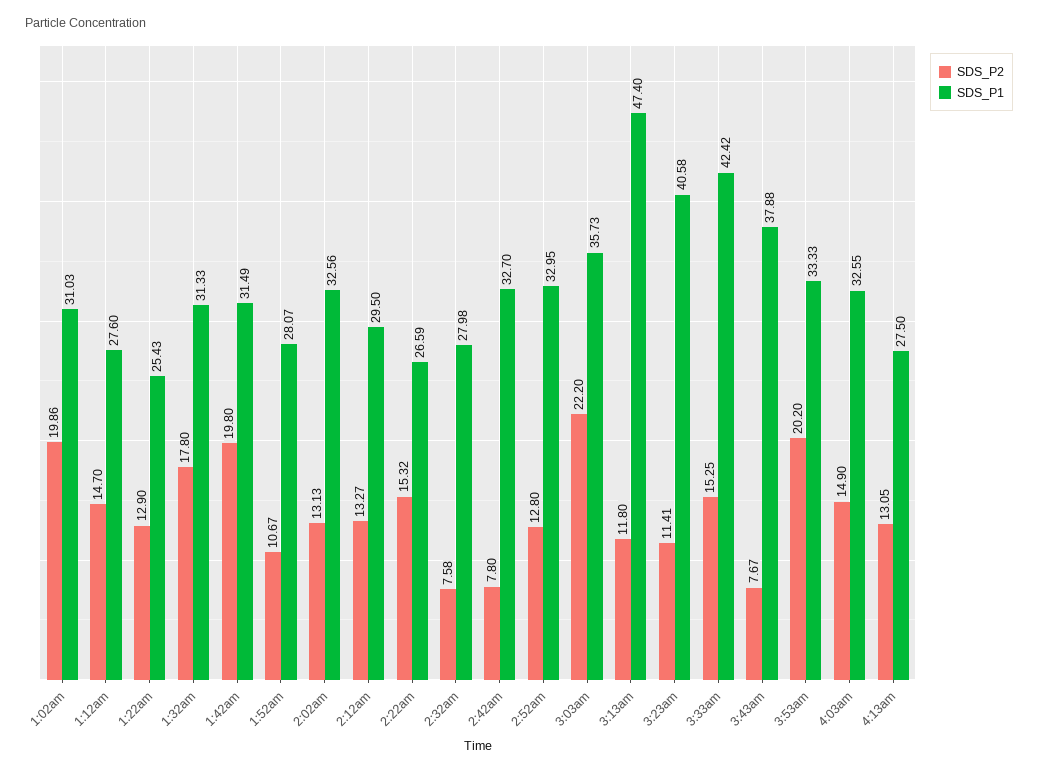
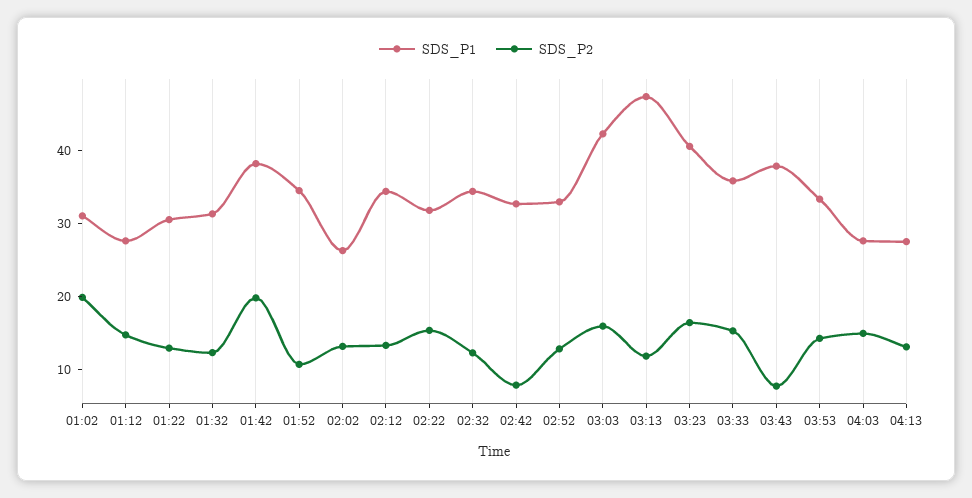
  {
    "SDS_P2": {
      "1:02am": 19.86,
      "1:12am": 14.7,
      "1:22am": 12.9,
-     "1:32am": 17.8,
+     "1:32am": 12,
      "1:42am": 19.8,
      "1:52am": 10.67,
      "2:02am": 13.13,
      "2:12am": 13.27,
      "2:22am": 15.32,
-     "2:32am": 7.58,
+     "2:32am": 12,
      "2:42am": 7.8,
      "2:52am": 12.8,
-     "3:03am": 22.2,
+     "3:03am": 16,
      "3:13am": 11.8,
-     "3:23am": 11.41,
+     "3:23am": 16,
      "3:33am": 15.25,
      "3:43am": 7.67,
-     "3:53am": 20.2,
+     "3:53am": 14,
      "4:03am": 14.9,
      "4:13am": 13.05
    },
    "SDS_P1": {
      "1:02am": 31.03,
      "1:12am": 27.6,
-     "1:22am": 25.43,
+     "1:22am": 30,
      "1:32am": 31.33,
-     "1:42am": 31.49,
+     "1:42am": 38,
-     "1:52am": 28.07,
+     "1:52am": 34,
-     "2:02am": 32.56,
+     "2:02am": 26,
-     "2:12am": 29.5,
+     "2:12am": 34,
-     "2:22am": 26.59,
+     "2:22am": 32,
-     "2:32am": 27.98,
+     "2:32am": 34,
      "2:42am": 32.7,
      "2:52am": 32.95,
-     "3:03am": 35.73,
+     "3:03am": 42,
      "3:13am": 47.4,
      "3:23am": 40.58,
-     "3:33am": 42.42,
+     "3:33am": 36,
      "3:43am": 37.88,
      "3:53am": 33.33,
-     "4:03am": 32.55,
+     "4:03am": 28,
      "4:13am": 27.5
    }
  }

